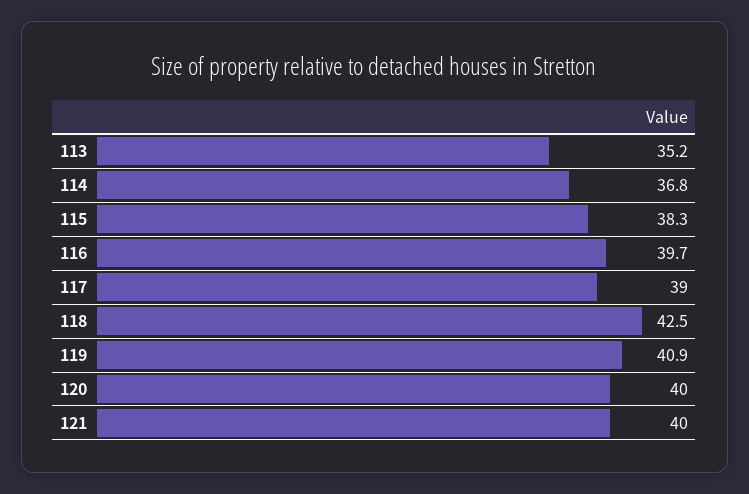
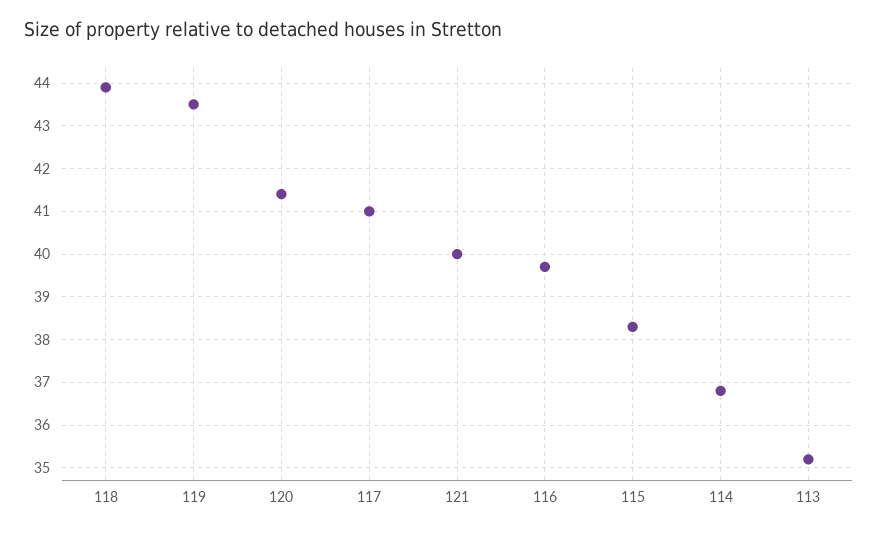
  {
    "113": 35.2,
    "114": 36.8,
    "115": 38.3,
    "116": 39.7,
-   "117": 39,
+   "117": 41,
-   "118": 42.5,
+   "118": 44,
-   "119": 40.9,
+   "119": 43.5,
-   "120": 40,
+   "120": 41.5,
    "121": 40
  }

